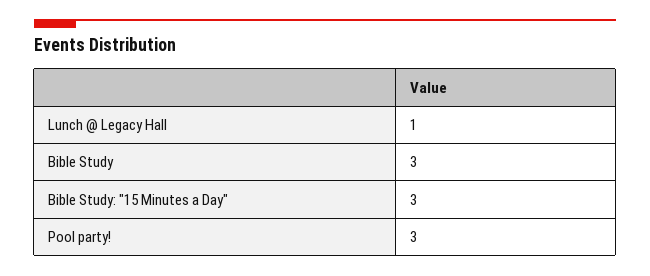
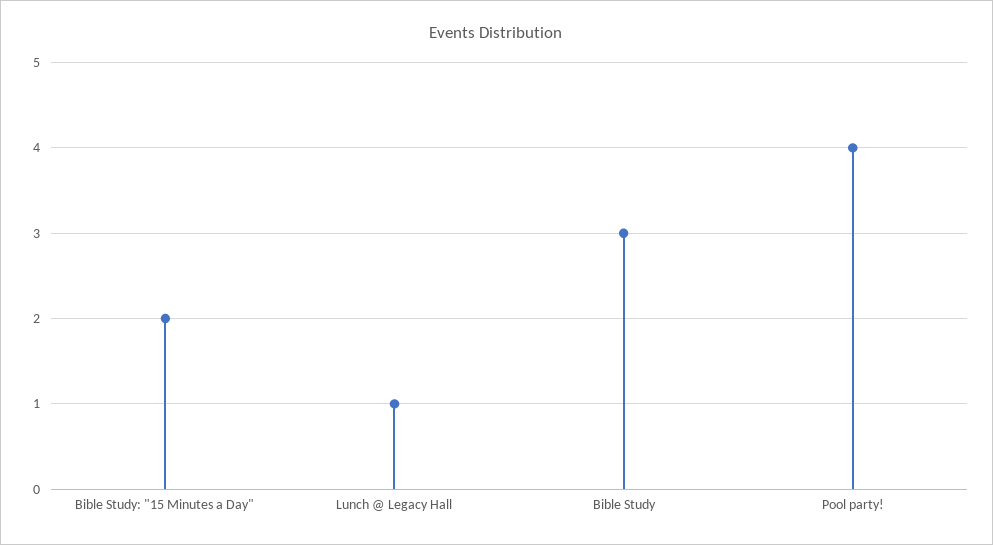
  {
    "Lunch @ Legacy Hall": 1,
    "Bible Study": 3,
-   "Bible Study: \"15 Minutes a Day\"": 3,
+   "Bible Study: \"15 Minutes a Day\"": 2,
-   "Pool party!": 3
+   "Pool party!": 4
  }

